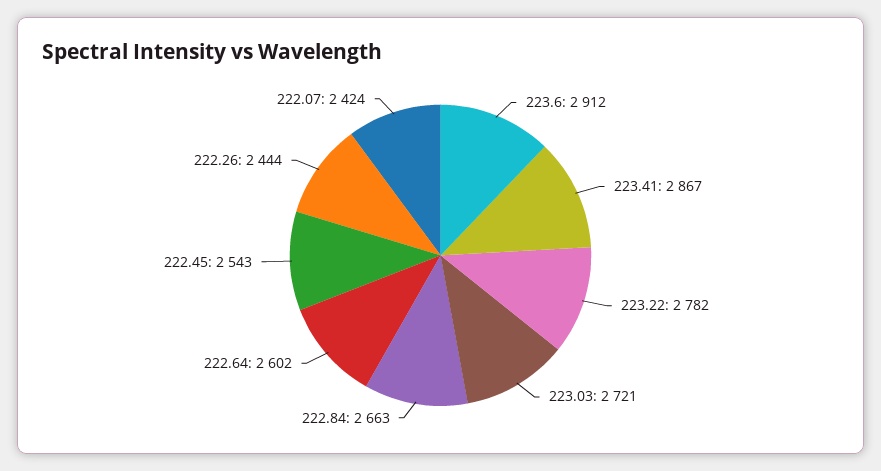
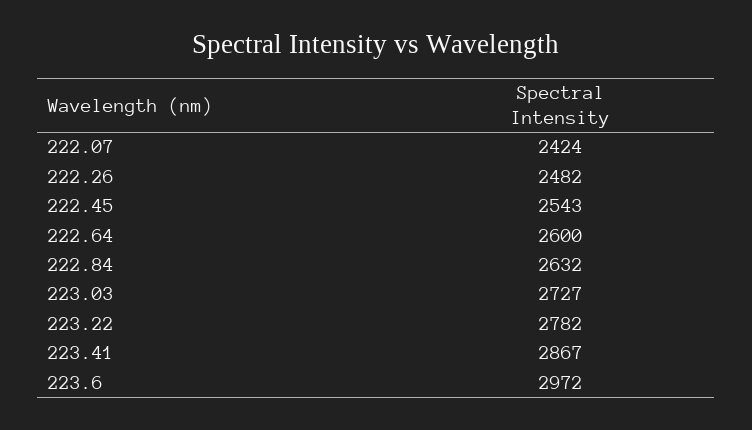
  {
-   "223.6": 2912,
+   "223.6": 2972,
    "223.41": 2867,
    "223.22": 2782,
-   "223.03": 2721,
+   "223.03": 2727,
-   "222.84": 2663,
+   "222.84": 2632,
-   "222.64": 2602,
+   "222.64": 2600,
    "222.45": 2543,
-   "222.26": 2444,
+   "222.26": 2482,
    "222.07": 2424
  }

